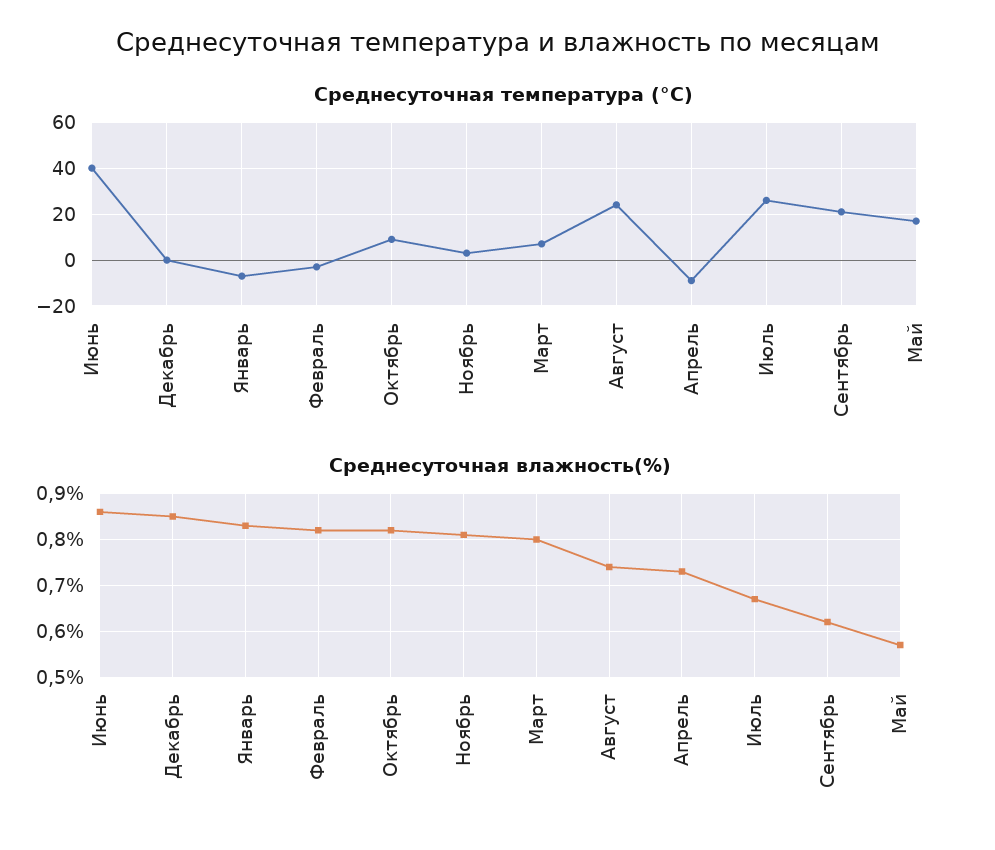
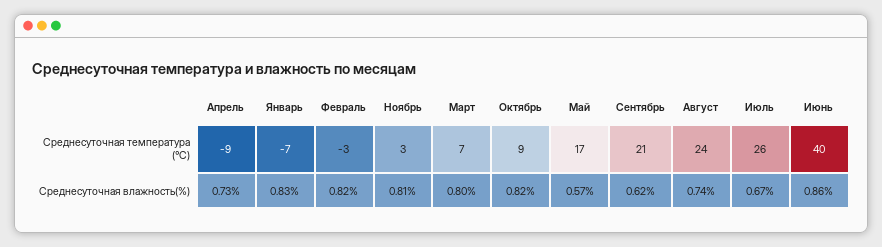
  {
    "Среднесуточная температура (°C)": {
      "Июнь": 40,
-     "Декабрь": 0,
      "Январь": -7,
      "Февраль": -3,
      "Октябрь": 9,
      "Ноябрь": 3,
      "Март": 7,
      "Август": 24,
      "Апрель": -9,
      "Июль": 26,
      "Сентябрь": 21,
      "Май": 17
    },
    "Среднесуточная влажность(%)": {
      "Июнь": 0.86,
-     "Декабрь": 0.85,
      "Январь": 0.83,
      "Февраль": 0.82,
      "Октябрь": 0.82,
      "Ноябрь": 0.81,
      "Март": 0.8,
      "Август": 0.74,
      "Апрель": 0.73,
      "Июль": 0.67,
      "Сентябрь": 0.62,
      "Май": 0.57
    }
  }

